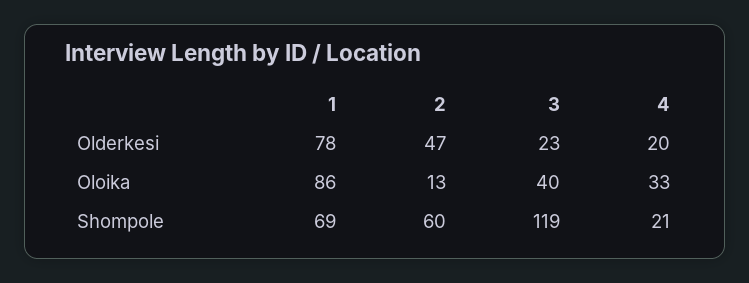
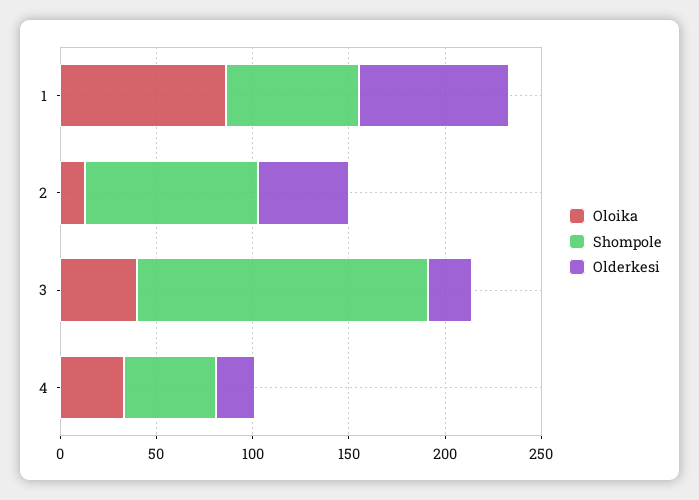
  {
    "Olderkesi": {
      "1": 78,
      "2": 47,
      "3": 23,
      "4": 20
    },
    "Oloika": {
      "1": 86,
      "2": 13,
      "3": 40,
      "4": 33
    },
    "Shompole": {
      "1": 69,
-     "2": 60,
+     "2": 90,
-     "3": 119,
+     "3": 150,
-     "4": 21
+     "4": 50
    }
  }

